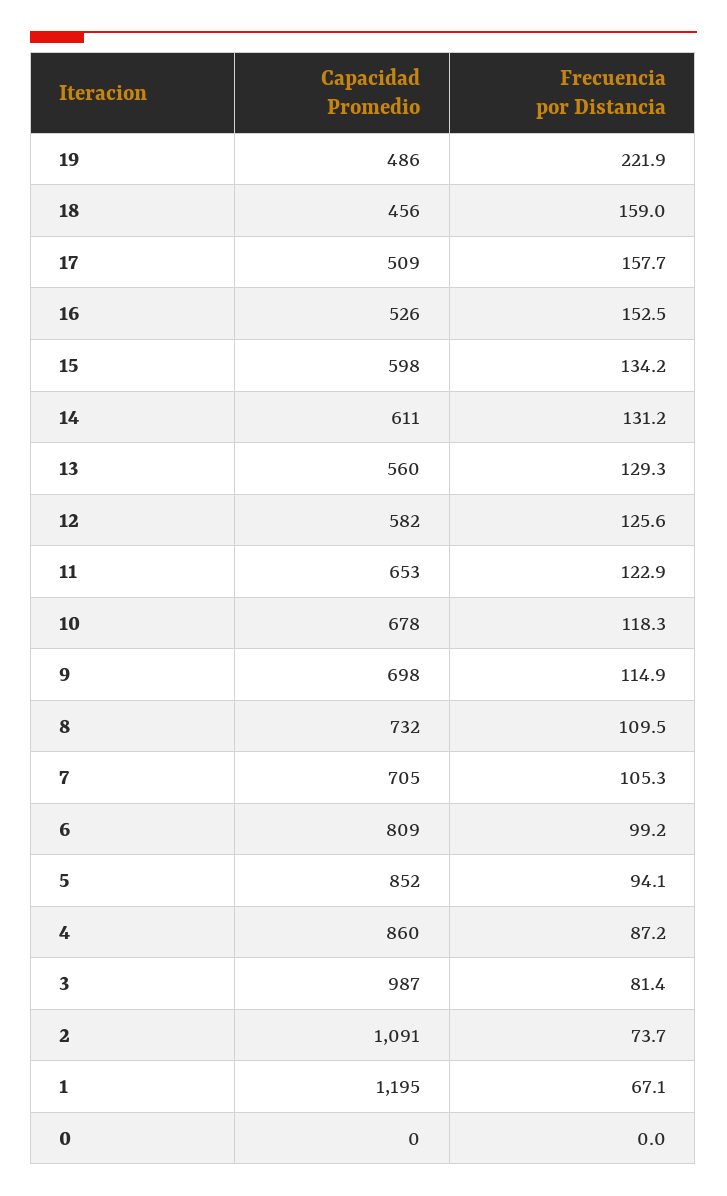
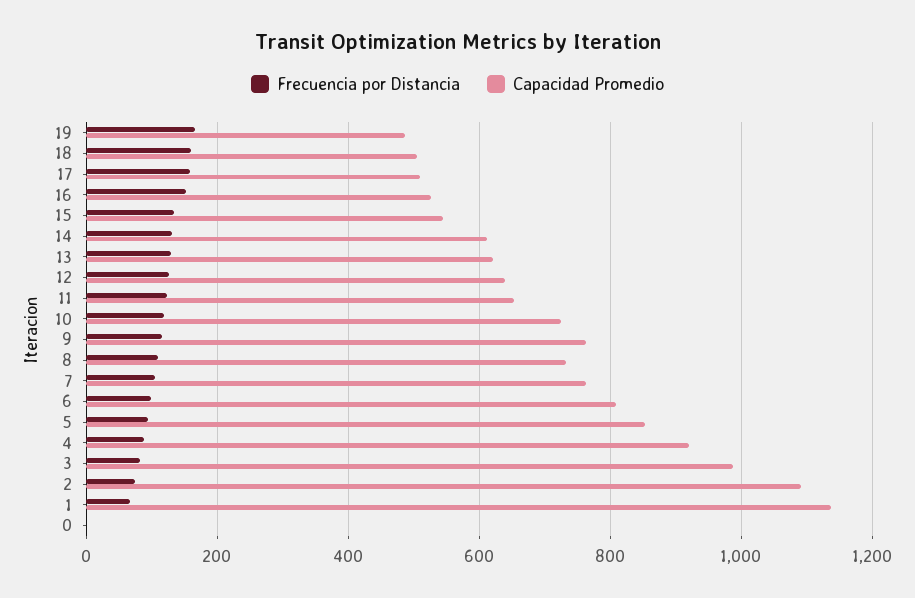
  {
    "Capacidad Promedio": {
      "19": 486,
-     "18": 456,
+     "18": 500,
      "17": 509,
      "16": 526,
-     "15": 598,
+     "15": 540,
      "14": 611,
-     "13": 560,
+     "13": 620,
-     "12": 582,
+     "12": 640,
      "11": 653,
-     "10": 678,
+     "10": 720,
-     "9": 698,
+     "9": 760,
      "8": 732,
-     "7": 705,
+     "7": 760,
      "6": 809,
      "5": 852,
-     "4": 860,
+     "4": 920,
      "3": 987,
      "2": 1091,
-     "1": 1195,
+     "1": 1140,
      "0": 0
    },
    "Frecuencia por Distancia": {
-     "19": 221.9,
+     "19": 160,
      "18": 159,
      "17": 157.7,
      "16": 152.5,
      "15": 134.2,
      "14": 131.2,
      "13": 129.3,
      "12": 125.6,
      "11": 122.9,
      "10": 118.3,
      "9": 114.9,
      "8": 109.5,
      "7": 105.3,
      "6": 99.2,
      "5": 94.1,
      "4": 87.2,
      "3": 81.4,
      "2": 73.7,
      "1": 67.1,
      "0": 0
    }
  }

